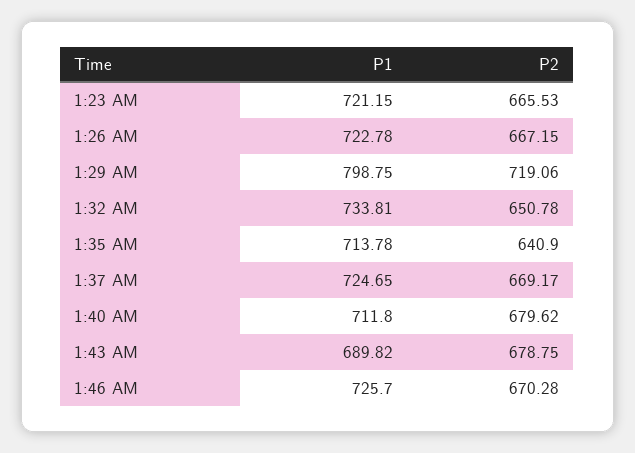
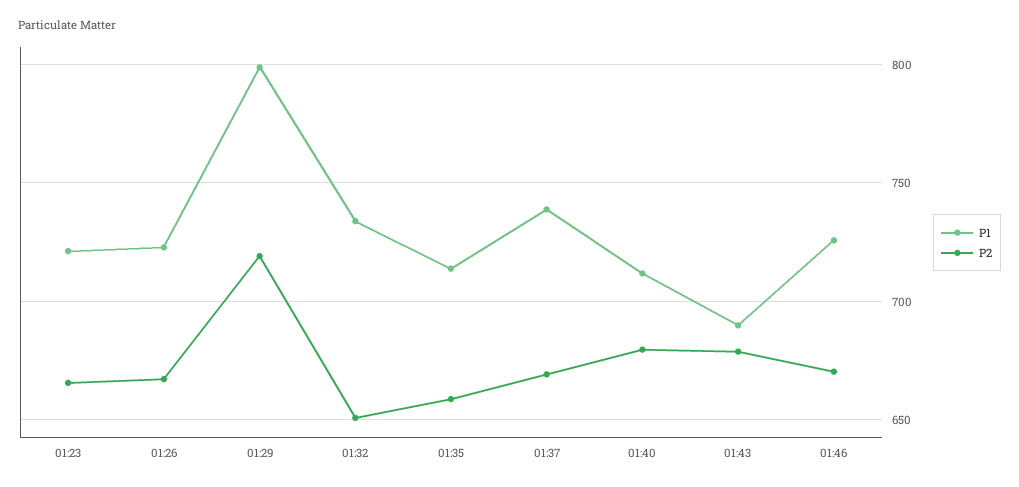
  {
    "P1": {
      "1:23 AM": 721.15,
      "1:26 AM": 722.78,
      "1:29 AM": 798.75,
      "1:32 AM": 733.81,
      "1:35 AM": 713.78,
-     "1:37 AM": 724.65,
+     "1:37 AM": 740,
      "1:40 AM": 711.8,
      "1:43 AM": 689.82,
      "1:46 AM": 725.7
    },
    "P2": {
      "1:23 AM": 665.53,
      "1:26 AM": 667.15,
      "1:29 AM": 719.06,
      "1:32 AM": 650.78,
-     "1:35 AM": 640.9,
+     "1:35 AM": 660,
      "1:37 AM": 669.17,
      "1:40 AM": 679.62,
      "1:43 AM": 678.75,
      "1:46 AM": 670.28
    }
  }

